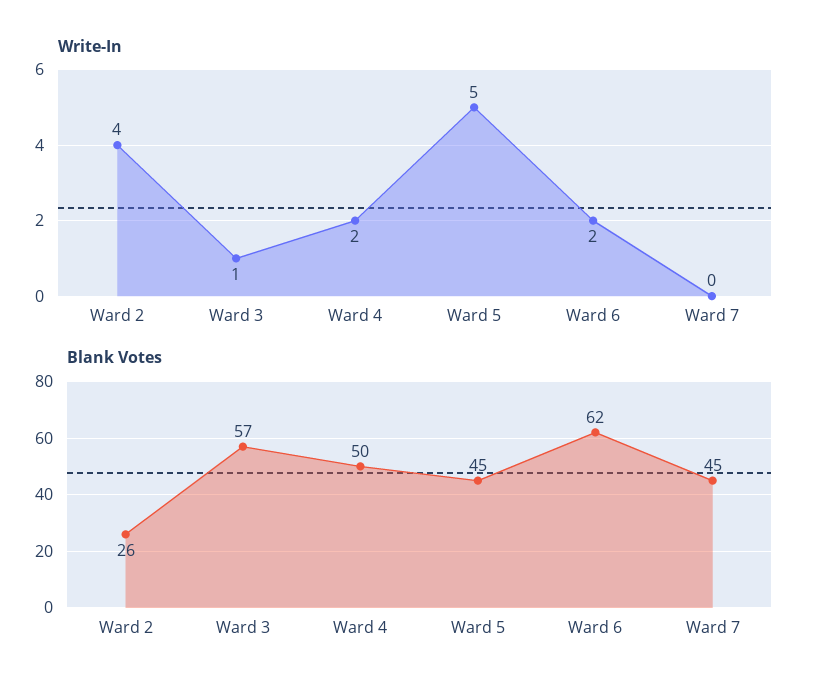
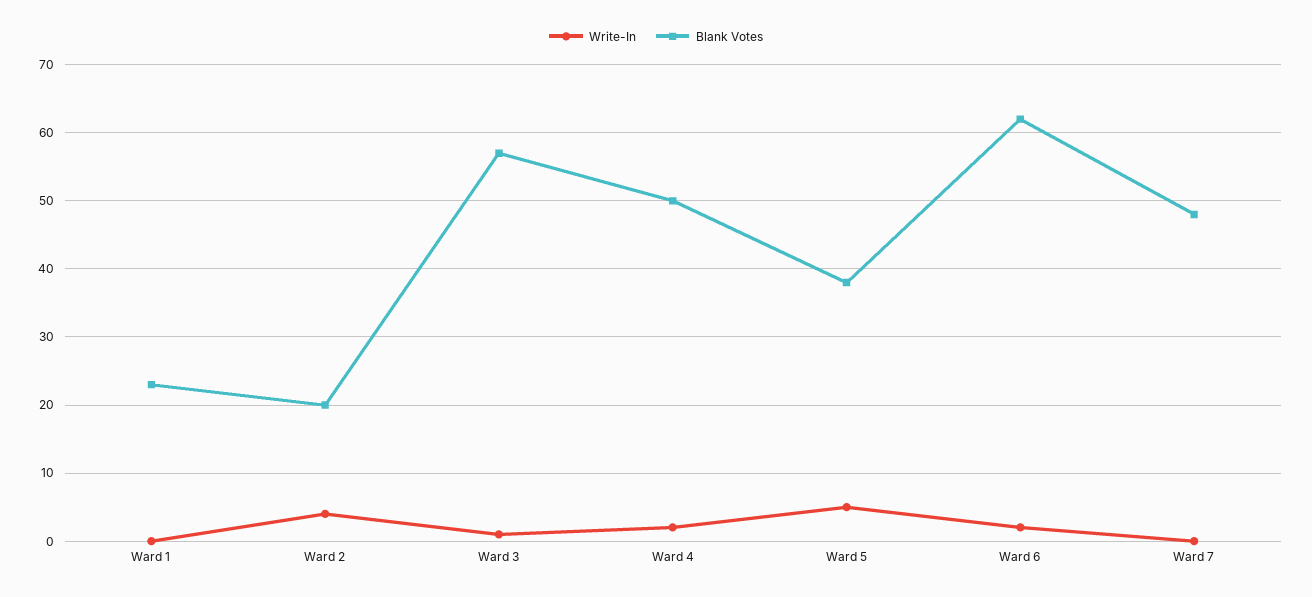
  {
    "Write-In": {
      "Ward 2": 4,
      "Ward 3": 1,
      "Ward 4": 2,
      "Ward 5": 5,
      "Ward 6": 2,
-     "Ward 7": 0
+     "Ward 7": 0,
+     "Ward 1": 0
    },
    "Blank Votes": {
-     "Ward 2": 26,
+     "Ward 2": 20,
      "Ward 3": 57,
      "Ward 4": 50,
-     "Ward 5": 45,
+     "Ward 5": 38,
      "Ward 6": 62,
-     "Ward 7": 45
+     "Ward 7": 48,
+     "Ward 1": 23
    }
  }

